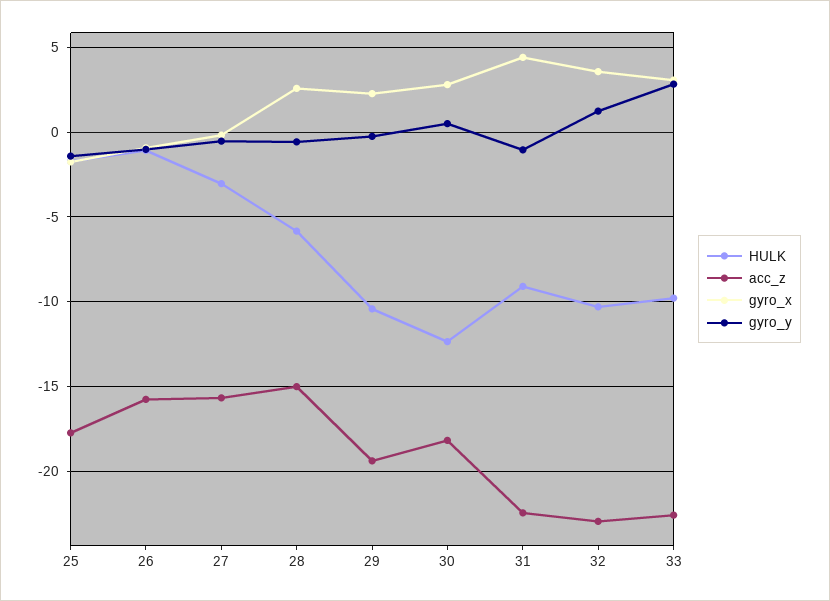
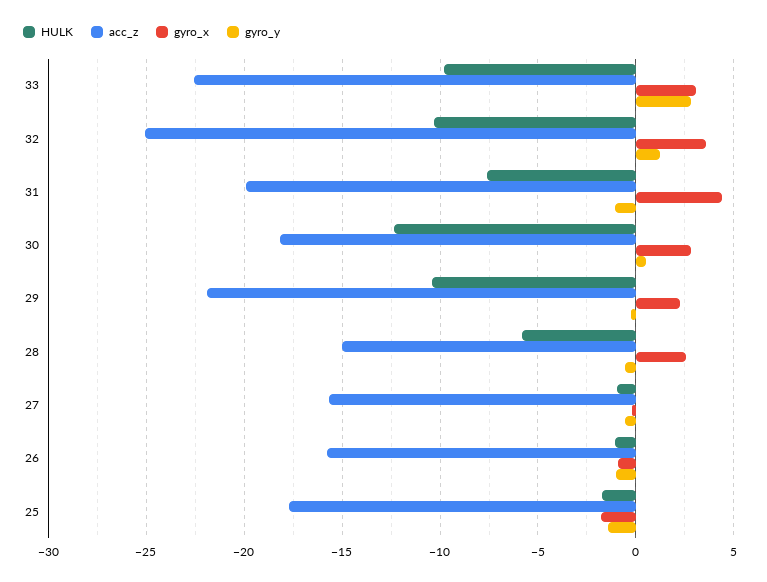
  {
    "HULK": {
      "25": -1.5,
      "26": -1,
-     "27": -3,
+     "27": -1,
      "28": -6,
      "29": -10.5,
      "30": -12.5,
-     "31": -9,
+     "31": -7.5,
      "32": -10.5,
      "33": -10
    },
    "acc_z": {
      "25": -17.5,
      "26": -16,
      "27": -15.5,
      "28": -15,
-     "29": -19.5,
+     "29": -22,
      "30": -18,
-     "31": -22.5,
+     "31": -20,
-     "32": -23,
+     "32": -25,
      "33": -22.5
    },
    "gyro_x": {
      "25": -2,
      "26": -1,
      "27": 0,
      "28": 2.5,
      "29": 2.5,
      "30": 3,
      "31": 4.5,
      "32": 3.5,
      "33": 3
    },
    "gyro_y": {
      "25": -1.5,
      "26": -1,
      "27": -0.5,
      "28": -0.5,
      "29": 0,
      "30": 0.5,
      "31": -1,
      "32": 1,
      "33": 3
    }
  }

